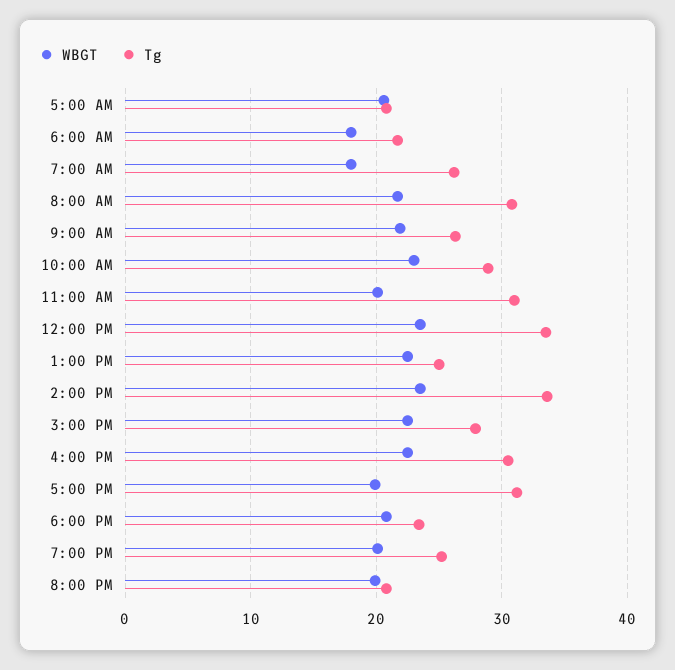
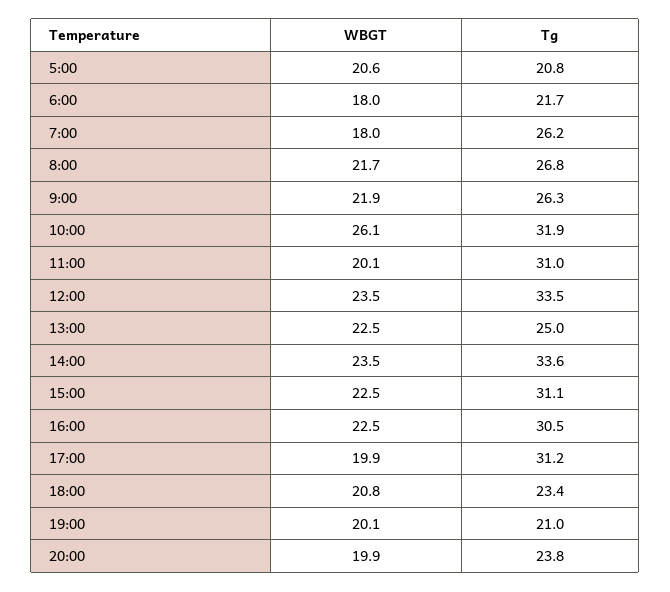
  {
    "WBGT": {
      "5:00 AM": 20.6,
      "6:00 AM": 18,
      "7:00 AM": 18,
      "8:00 AM": 21.7,
      "9:00 AM": 21.9,
-     "10:00 AM": 23,
+     "10:00 AM": 26.1,
      "11:00 AM": 20.1,
      "12:00 PM": 23.5,
      "1:00 PM": 22.5,
      "2:00 PM": 23.5,
      "3:00 PM": 22.5,
      "4:00 PM": 22.5,
      "5:00 PM": 19.9,
      "6:00 PM": 20.8,
      "7:00 PM": 20.1,
      "8:00 PM": 19.9
    },
    "Tg": {
      "5:00 AM": 20.8,
      "6:00 AM": 21.7,
      "7:00 AM": 26.2,
-     "8:00 AM": 31,
+     "8:00 AM": 26.8,
      "9:00 AM": 26.3,
-     "10:00 AM": 29,
+     "10:00 AM": 31.9,
      "11:00 AM": 31,
      "12:00 PM": 33.5,
      "1:00 PM": 25,
      "2:00 PM": 33.6,
-     "3:00 PM": 28,
+     "3:00 PM": 31.1,
      "4:00 PM": 30.5,
      "5:00 PM": 31.2,
      "6:00 PM": 23.4,
-     "7:00 PM": 25,
+     "7:00 PM": 21,
-     "8:00 PM": 21
+     "8:00 PM": 23.8
    }
  }

